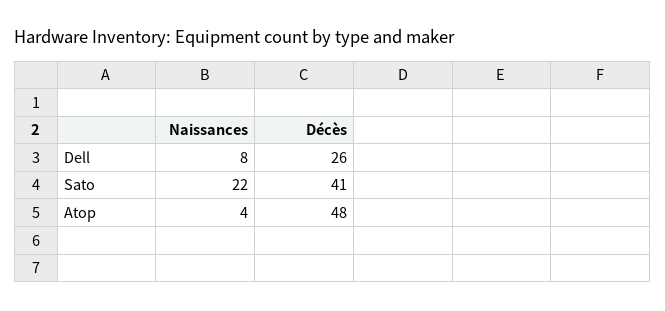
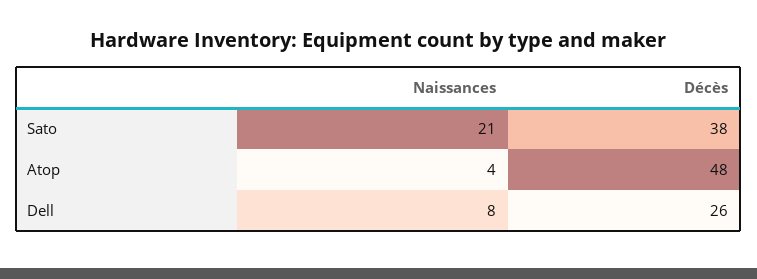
  {
    "Naissances": {
      "Dell": 8,
-     "Sato": 22,
+     "Sato": 21,
      "Atop": 4
    },
    "Décès": {
      "Dell": 26,
-     "Sato": 41,
+     "Sato": 38,
      "Atop": 48
    }
  }

